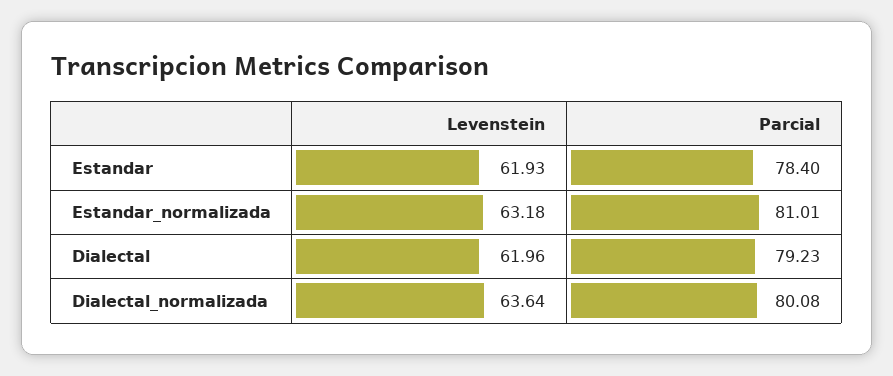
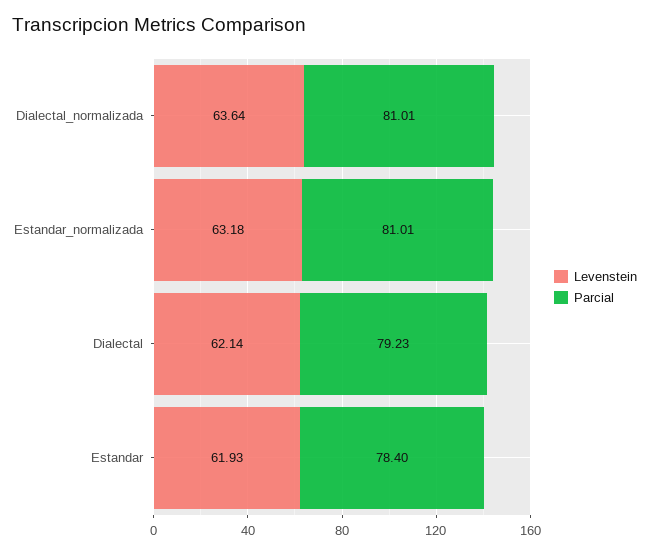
  {
    "Levenstein": {
      "Estandar": 61.93,
      "Estandar_normalizada": 63.18,
-     "Dialectal": 61.96,
+     "Dialectal": 62.14,
      "Dialectal_normalizada": 63.64
    },
    "Parcial": {
      "Estandar": 78.4,
      "Estandar_normalizada": 81.01,
      "Dialectal": 79.23,
-     "Dialectal_normalizada": 80.08
+     "Dialectal_normalizada": 81.01
    }
  }

